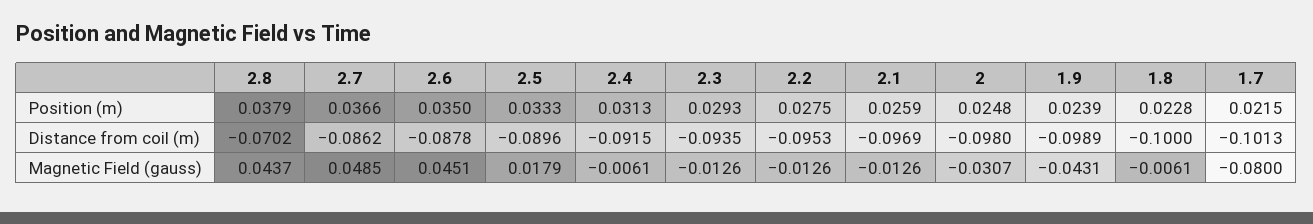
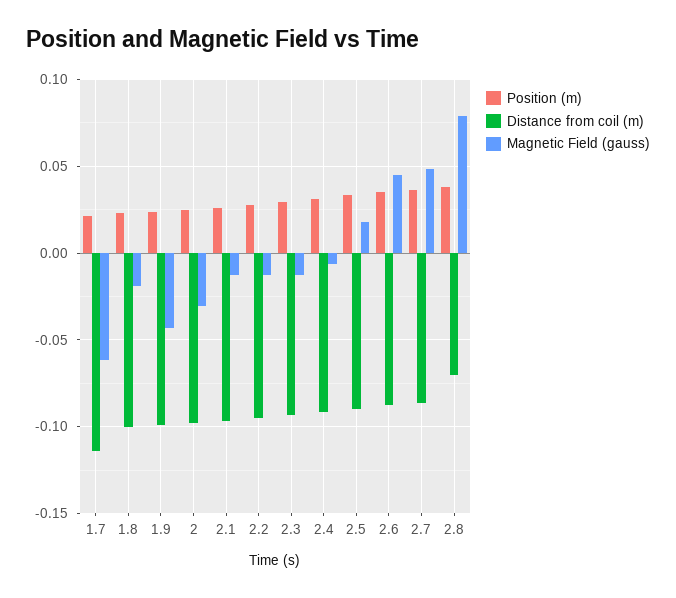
  {
    "Position (m)": {
      "2.8": 0.0379,
      "2.7": 0.0366,
      "2.6": 0.035,
      "2.5": 0.0333,
      "2.4": 0.0313,
      "2.3": 0.0293,
      "2.2": 0.0275,
      "2.1": 0.0259,
      "2": 0.0248,
      "1.9": 0.0239,
      "1.8": 0.0228,
      "1.7": 0.0215
    },
    "Distance from coil (m)": {
      "2.8": -0.0702,
      "2.7": -0.0862,
      "2.6": -0.0878,
      "2.5": -0.0896,
      "2.4": -0.0915,
      "2.3": -0.0935,
      "2.2": -0.0953,
      "2.1": -0.0969,
      "2": -0.098,
      "1.9": -0.0989,
      "1.8": -0.1,
-     "1.7": -0.1013
+     "1.7": -0.115
    },
    "Magnetic Field (gauss)": {
-     "2.8": 0.0437,
+     "2.8": 0.08,
      "2.7": 0.0485,
      "2.6": 0.0451,
      "2.5": 0.0179,
      "2.4": -0.0061,
      "2.3": -0.0126,
      "2.2": -0.0126,
      "2.1": -0.0126,
      "2": -0.0307,
      "1.9": -0.0431,
-     "1.8": -0.0061,
+     "1.8": -0.02,
-     "1.7": -0.08
+     "1.7": -0.06
    }
  }

